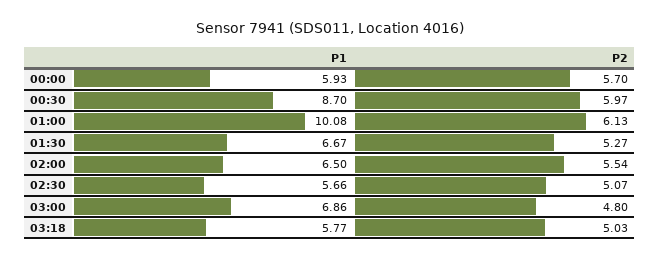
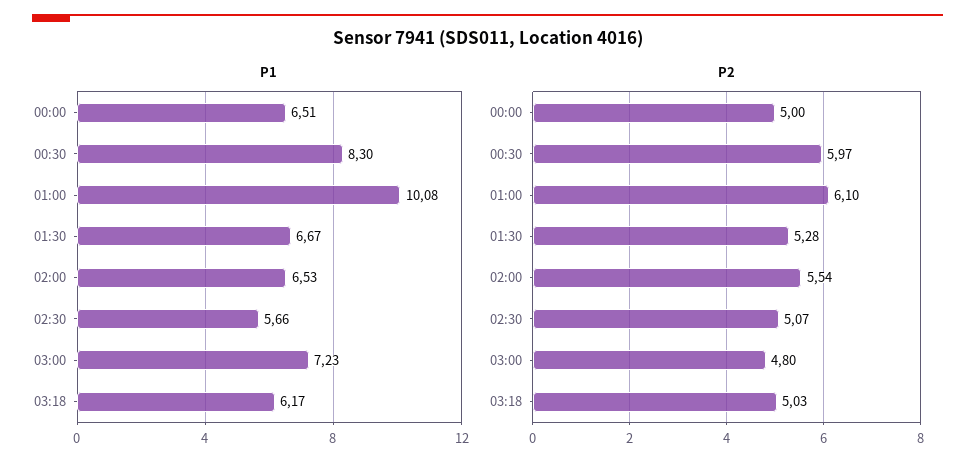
  {
    "P1": {
-     "00:00": 5.93,
+     "00:00": 6.51,
-     "00:30": 8.7,
+     "00:30": 8.3,
      "01:00": 10.08,
      "01:30": 6.67,
-     "02:00": 6.5,
+     "02:00": 6.53,
      "02:30": 5.66,
-     "03:00": 6.86,
+     "03:00": 7.23,
-     "03:18": 5.77
+     "03:18": 6.17
    },
    "P2": {
-     "00:00": 5.7,
+     "00:00": 5,
      "00:30": 5.97,
-     "01:00": 6.13,
+     "01:00": 6.1,
-     "01:30": 5.27,
+     "01:30": 5.28,
      "02:00": 5.54,
      "02:30": 5.07,
      "03:00": 4.8,
      "03:18": 5.03
    }
  }

